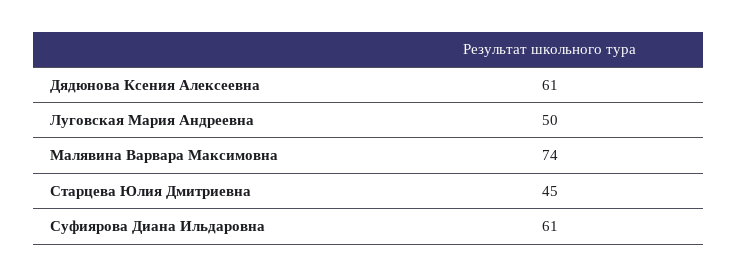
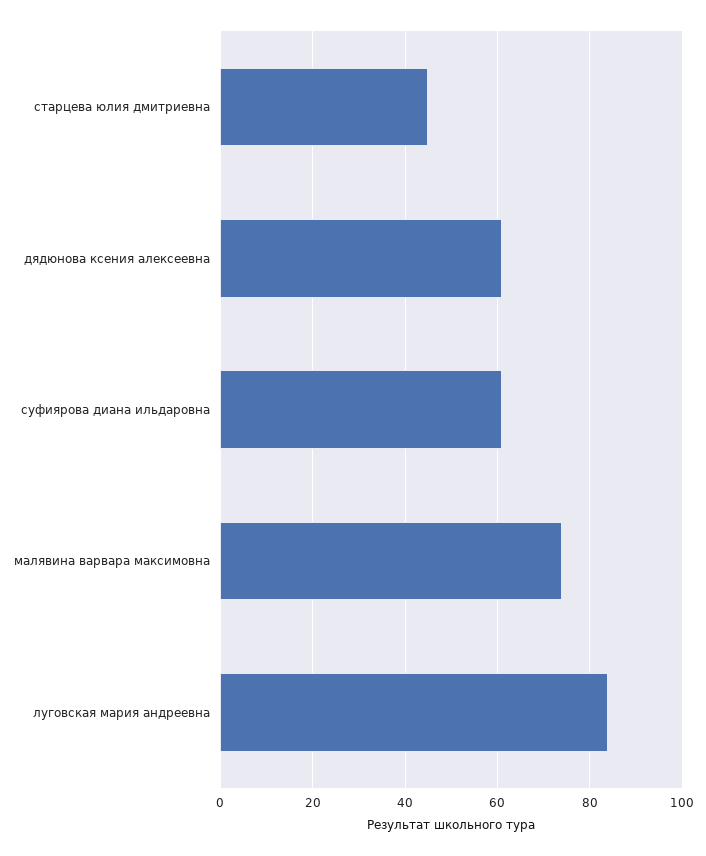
  {
    "Дядюнова Ксения Алексеевна": 61,
-   "Луговская Мария Андреевна": 50,
+   "Луговская Мария Андреевна": 85,
    "Малявина Варвара Максимовна": 74,
    "Старцева Юлия Дмитриевна": 45,
    "Суфиярова Диана Ильдаровна": 61
  }

